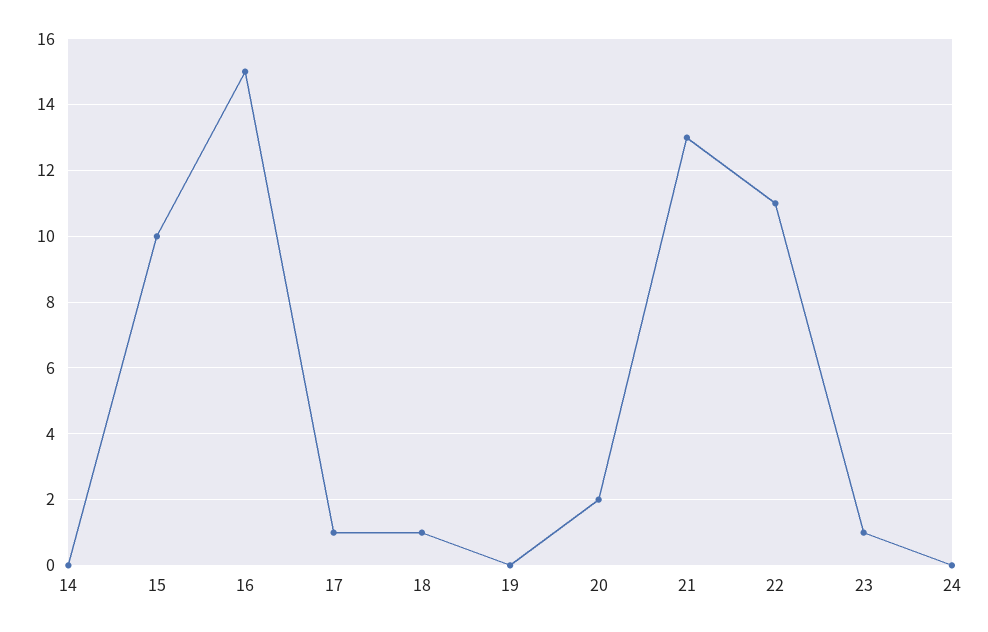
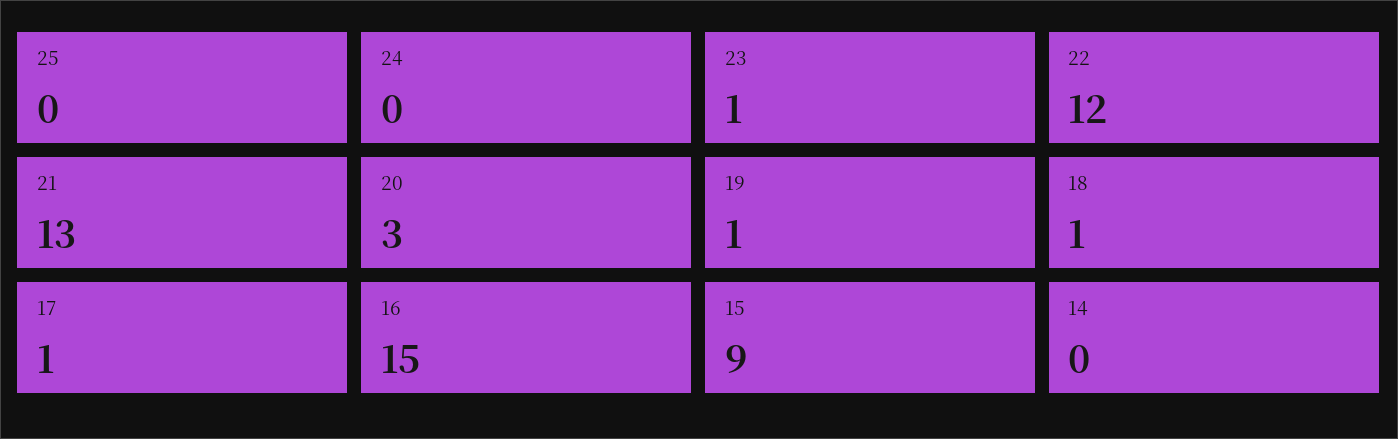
  {
    "14": 0,
-   "15": 10,
+   "15": 9,
    "16": 15,
    "17": 1,
    "18": 1,
-   "19": 0,
+   "19": 1,
-   "20": 2,
+   "20": 3,
    "21": 13,
-   "22": 11,
+   "22": 12,
    "23": 1,
-   "24": 0
+   "24": 0,
+   "25": 0
  }

